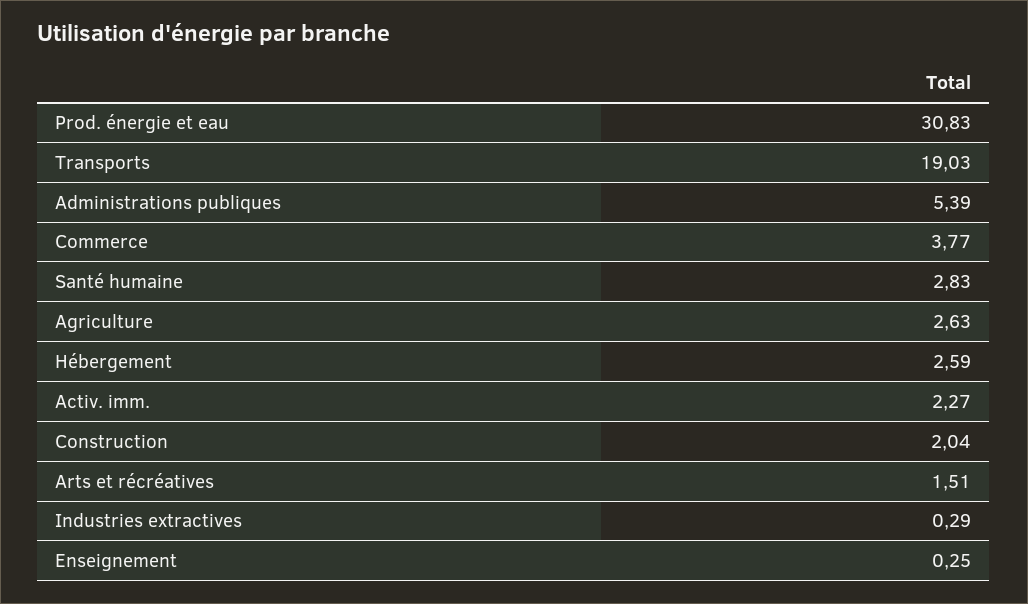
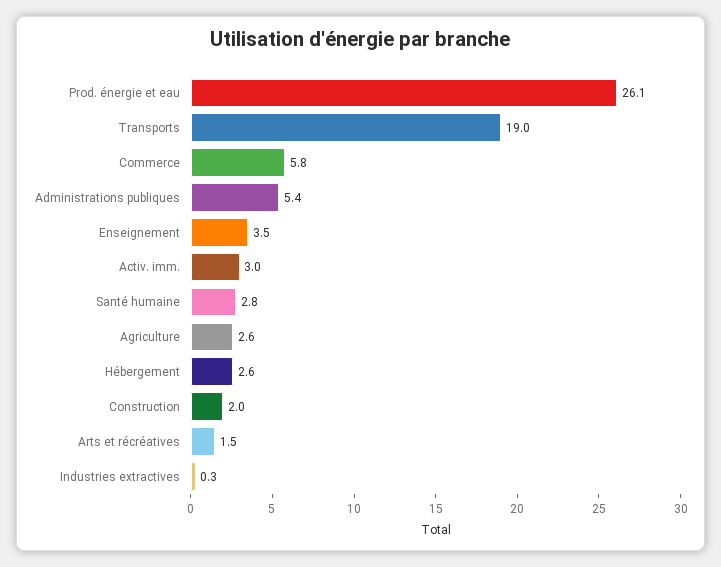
  {
-   "Prod. énergie et eau": 30.83,
+   "Prod. énergie et eau": 26.1,
    "Transports": 19.03,
    "Administrations publiques": 5.39,
-   "Commerce": 3.77,
+   "Commerce": 5.8,
    "Santé humaine": 2.83,
    "Agriculture": 2.63,
    "Hébergement": 2.59,
-   "Activ. imm.": 2.27,
+   "Activ. imm.": 3,
    "Construction": 2.04,
    "Arts et récréatives": 1.51,
    "Industries extractives": 0.29,
-   "Enseignement": 0.25
+   "Enseignement": 3.5
  }

